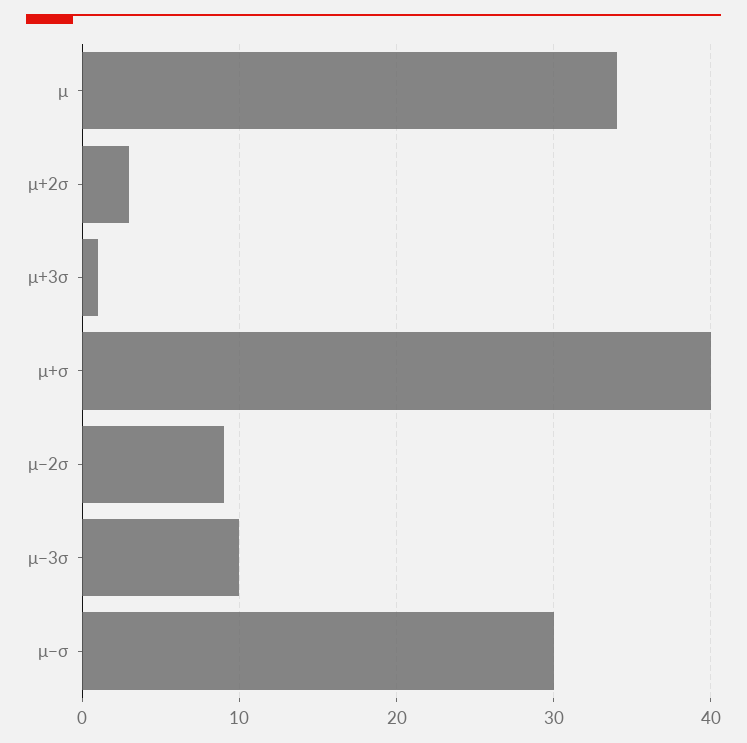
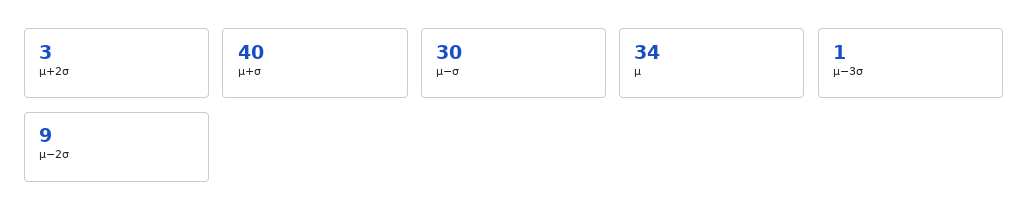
  {
    "μ": 34,
    "μ+2σ": 3,
-   "μ+3σ": 1,
    "μ+σ": 40,
    "μ−2σ": 9,
-   "μ−3σ": 10,
+   "μ−3σ": 1,
    "μ−σ": 30
  }

